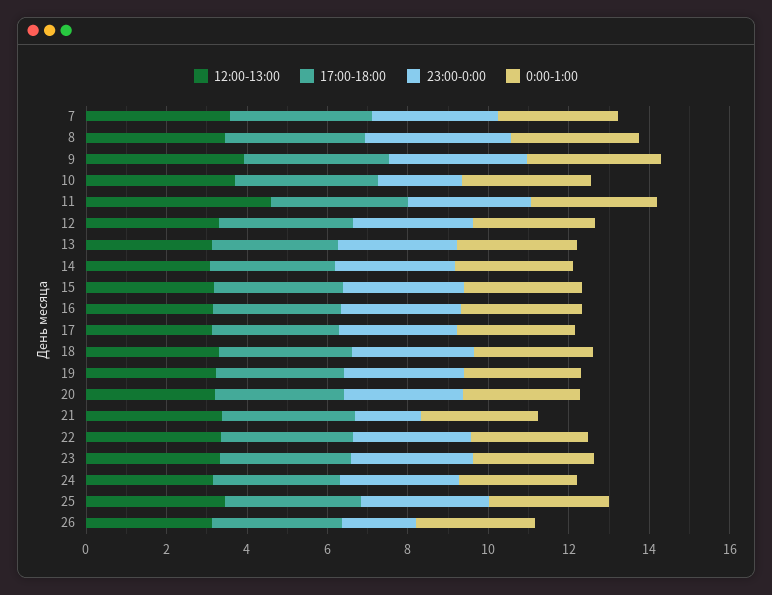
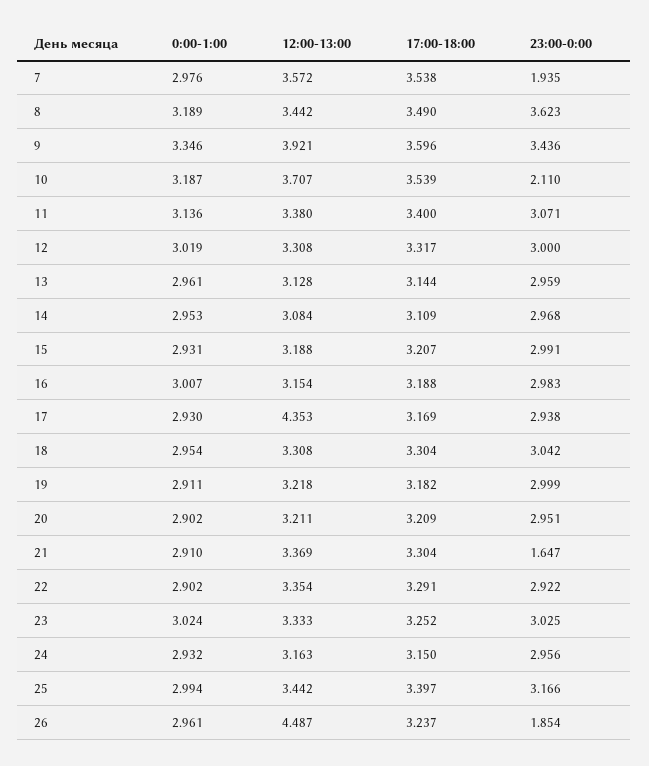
  {
    "12:00-13:00": {
      "7": 3.572,
      "8": 3.442,
      "9": 3.921,
      "10": 3.707,
-     "11": 4.5,
+     "11": 3.38,
      "12": 3.308,
      "13": 3.128,
      "14": 3.084,
      "15": 3.188,
      "16": 3.154,
-     "17": 3,
+     "17": 4.353,
      "18": 3.308,
      "19": 3.218,
      "20": 3.211,
      "21": 3.369,
      "22": 3.354,
      "23": 3.333,
      "24": 3.163,
      "25": 3.442,
-     "26": 3
+     "26": 4.487
    },
    "17:00-18:00": {
      "7": 3.538,
      "8": 3.49,
      "9": 3.596,
      "10": 3.539,
      "11": 3.4,
      "12": 3.317,
      "13": 3.144,
      "14": 3.109,
      "15": 3.207,
      "16": 3.188,
      "17": 3.169,
      "18": 3.304,
      "19": 3.182,
      "20": 3.209,
      "21": 3.304,
      "22": 3.291,
      "23": 3.252,
      "24": 3.15,
      "25": 3.397,
      "26": 3.237
    },
    "23:00-0:00": {
-     "7": 3,
+     "7": 1.935,
      "8": 3.623,
      "9": 3.436,
      "10": 2.11,
      "11": 3.071,
      "12": 3,
      "13": 2.959,
      "14": 2.968,
      "15": 2.991,
      "16": 2.983,
      "17": 2.938,
      "18": 3.042,
      "19": 2.999,
      "20": 2.951,
      "21": 1.647,
      "22": 2.922,
      "23": 3.025,
      "24": 2.956,
      "25": 3.166,
      "26": 1.854
    },
    "0:00-1:00": {
      "7": 2.976,
      "8": 3.189,
      "9": 3.346,
      "10": 3.187,
      "11": 3.136,
      "12": 3.019,
      "13": 2.961,
      "14": 2.953,
      "15": 2.931,
      "16": 3.007,
      "17": 2.93,
      "18": 2.954,
      "19": 2.911,
      "20": 2.902,
      "21": 2.91,
      "22": 2.902,
      "23": 3.024,
      "24": 2.932,
      "25": 2.994,
      "26": 2.961
    }
  }

